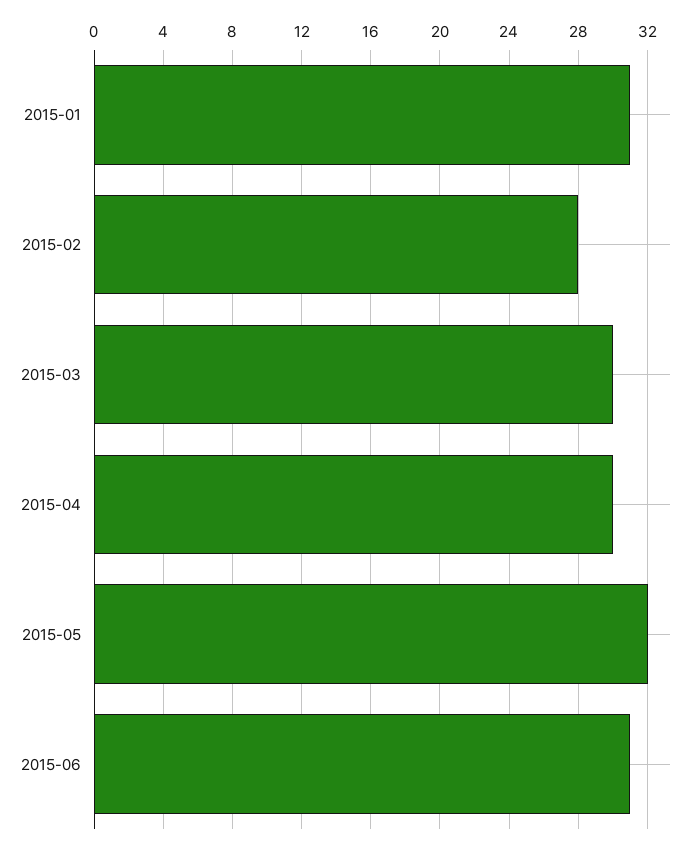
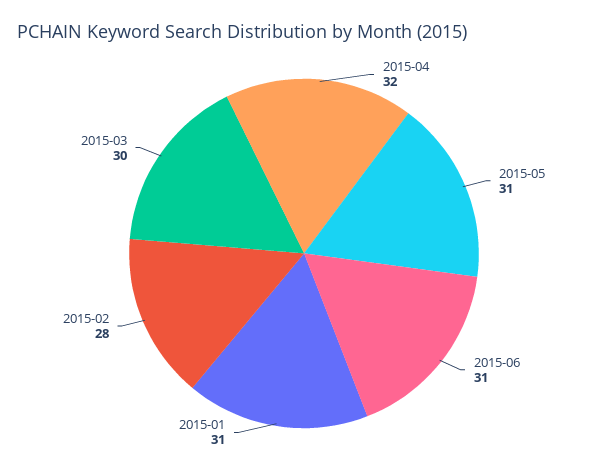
  {
    "2015-01": 31,
    "2015-02": 28,
    "2015-03": 30,
-   "2015-04": 30,
+   "2015-04": 32,
-   "2015-05": 32,
+   "2015-05": 31,
    "2015-06": 31
  }

